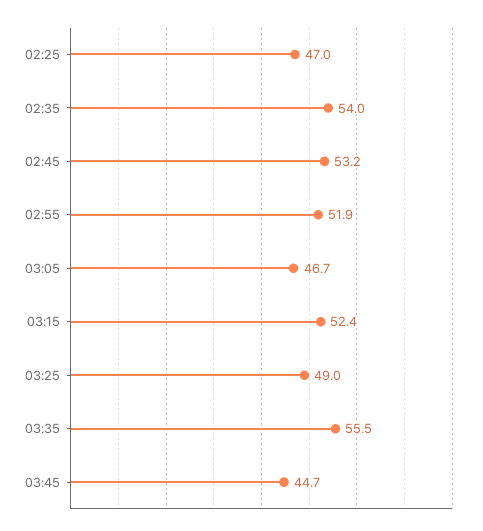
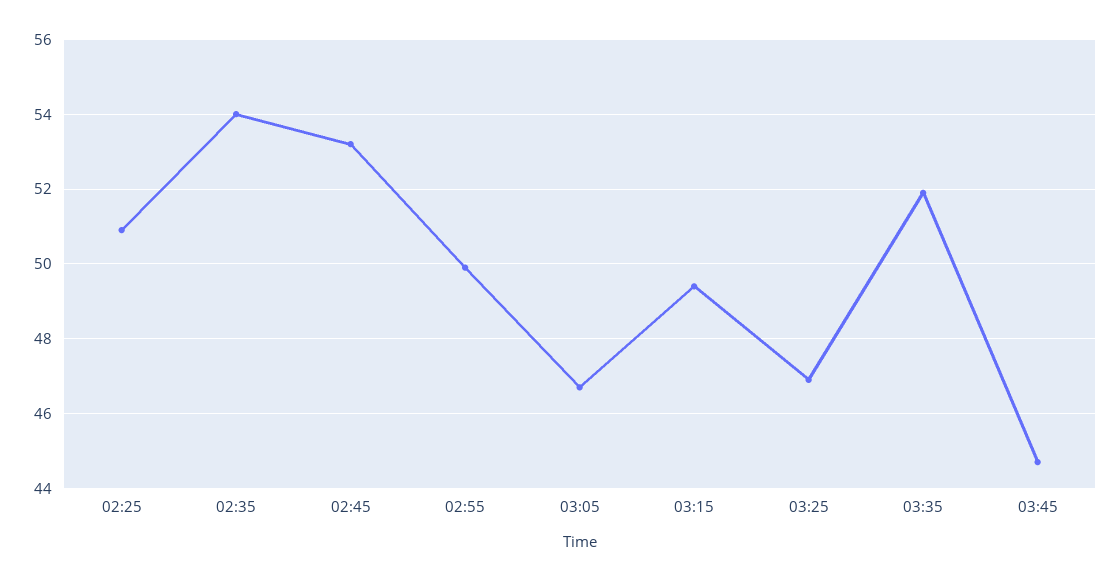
  {
-   "02:25": 47,
+   "02:25": 51,
    "02:35": 54,
    "02:45": 53.2,
-   "02:55": 51.9,
+   "02:55": 50,
    "03:05": 46.7,
-   "03:15": 52.4,
+   "03:15": 49.5,
-   "03:25": 49,
+   "03:25": 47,
-   "03:35": 55.5,
+   "03:35": 52,
    "03:45": 44.7
  }

